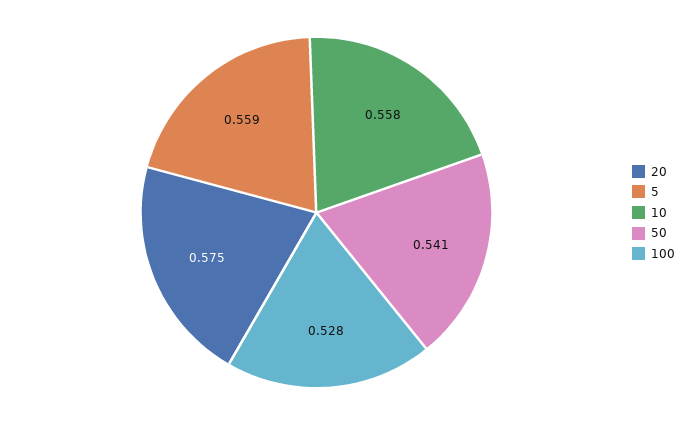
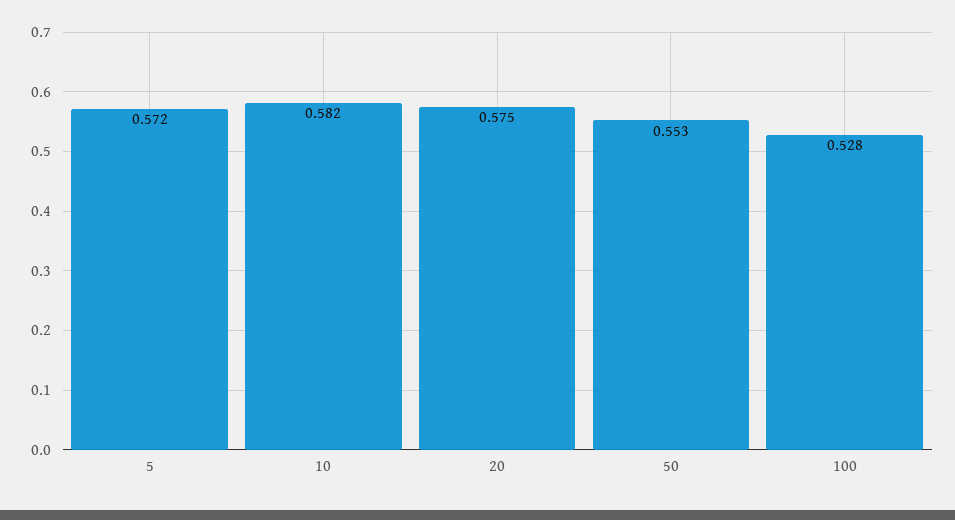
  {
    "20": 0.575,
-   "5": 0.559,
+   "5": 0.572,
-   "10": 0.558,
+   "10": 0.582,
-   "50": 0.541,
+   "50": 0.553,
    "100": 0.528
  }

